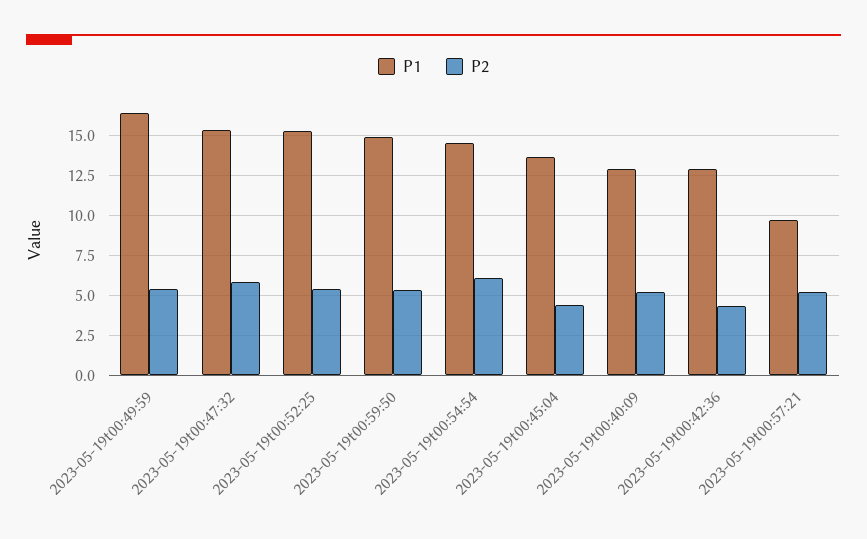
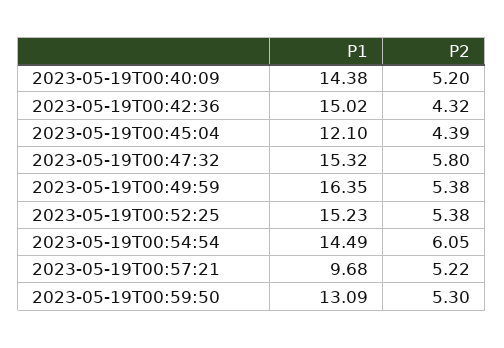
  {
    "P1": {
      "2023-05-19t00:49:59": 16.35,
      "2023-05-19t00:47:32": 15.32,
      "2023-05-19t00:52:25": 15.23,
-     "2023-05-19t00:59:50": 15,
+     "2023-05-19t00:59:50": 13.09,
      "2023-05-19t00:54:54": 14.49,
-     "2023-05-19t00:45:04": 13.5,
+     "2023-05-19t00:45:04": 12.1,
-     "2023-05-19t00:40:09": 13,
+     "2023-05-19t00:40:09": 14.38,
-     "2023-05-19t00:42:36": 13,
+     "2023-05-19t00:42:36": 15.02,
      "2023-05-19t00:57:21": 9.68
    },
    "P2": {
      "2023-05-19t00:49:59": 5.38,
      "2023-05-19t00:47:32": 5.8,
      "2023-05-19t00:52:25": 5.38,
      "2023-05-19t00:59:50": 5.3,
      "2023-05-19t00:54:54": 6.05,
      "2023-05-19t00:45:04": 4.39,
      "2023-05-19t00:40:09": 5.2,
      "2023-05-19t00:42:36": 4.32,
      "2023-05-19t00:57:21": 5.22
    }
  }

